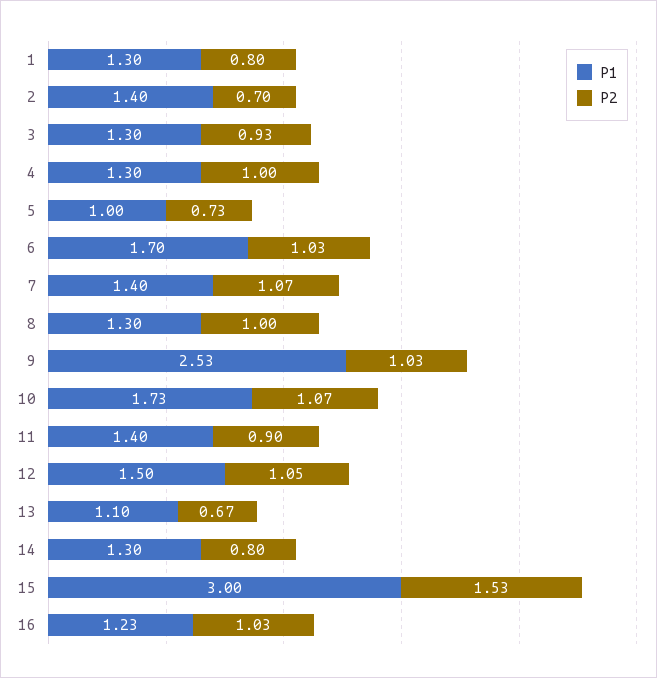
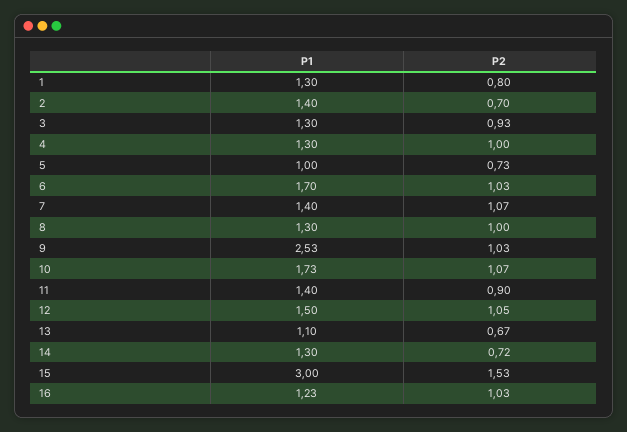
  {
    "P1": {
      "1": 1.3,
      "2": 1.4,
      "3": 1.3,
      "4": 1.3,
      "5": 1,
      "6": 1.7,
      "7": 1.4,
      "8": 1.3,
      "9": 2.53,
      "10": 1.73,
      "11": 1.4,
      "12": 1.5,
      "13": 1.1,
      "14": 1.3,
      "15": 3,
      "16": 1.23
    },
    "P2": {
      "1": 0.8,
      "2": 0.7,
      "3": 0.93,
      "4": 1,
      "5": 0.73,
      "6": 1.03,
      "7": 1.07,
      "8": 1,
      "9": 1.03,
      "10": 1.07,
      "11": 0.9,
      "12": 1.05,
      "13": 0.67,
-     "14": 0.8,
+     "14": 0.72,
      "15": 1.53,
      "16": 1.03
    }
  }

